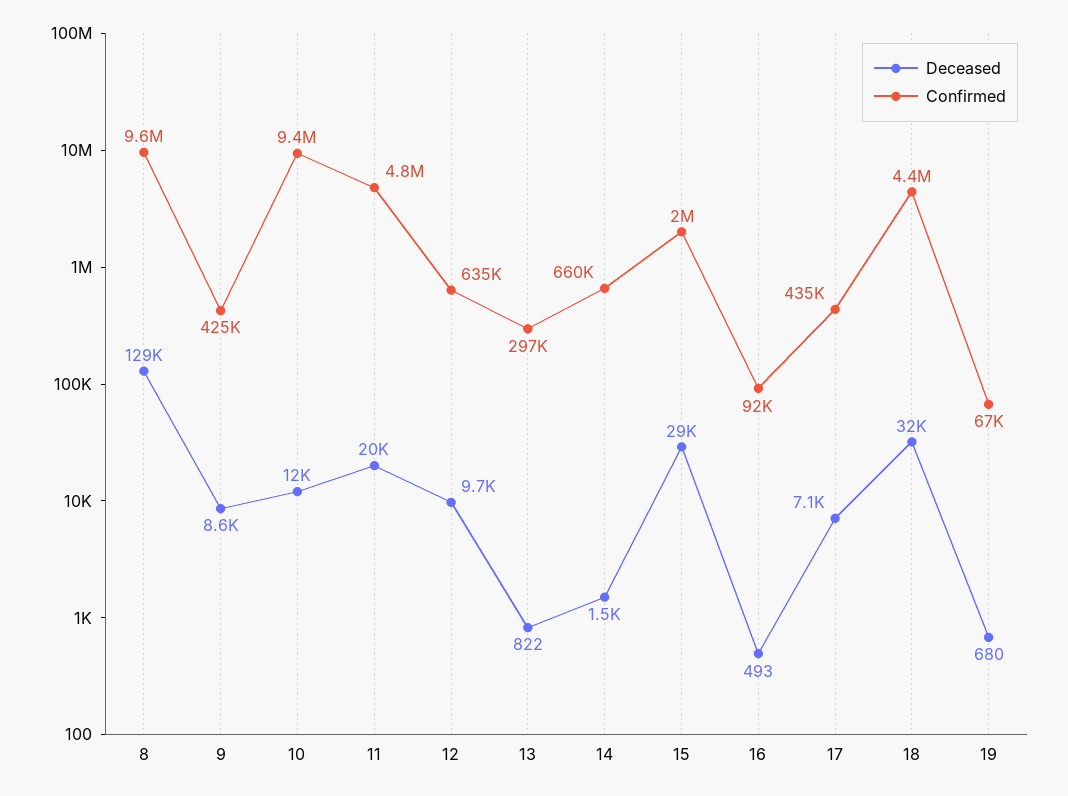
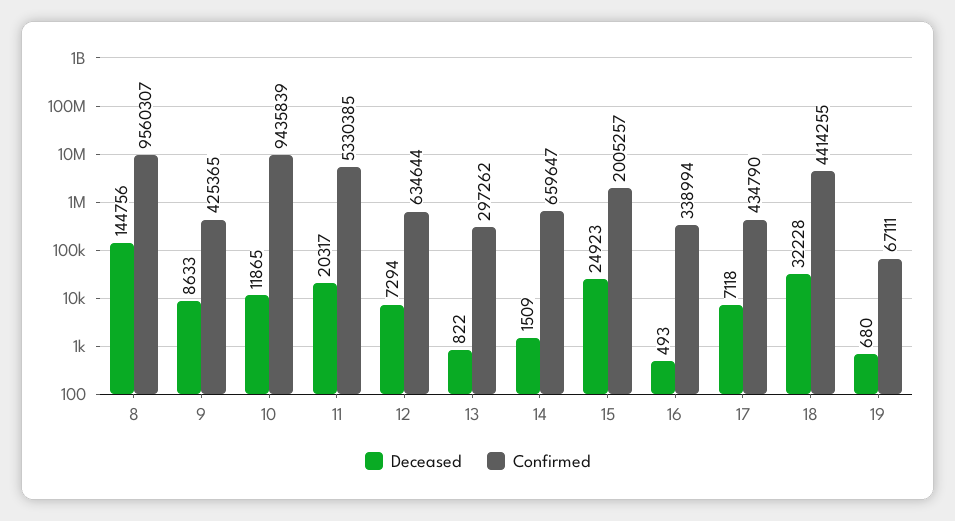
  {
    "Deceased": {
-     "8": 129000,
+     "8": 144756,
      "9": 8633,
      "10": 11865,
      "11": 20317,
-     "12": 9700,
+     "12": 7294,
      "13": 822,
      "14": 1509,
-     "15": 29000,
+     "15": 24923,
      "16": 493,
      "17": 7118,
      "18": 32228,
      "19": 680
    },
    "Confirmed": {
      "8": 9560307,
      "9": 425365,
      "10": 9435839,
-     "11": 4800000,
+     "11": 5330385,
      "12": 634644,
      "13": 297262,
      "14": 659647,
      "15": 2005257,
-     "16": 92000,
+     "16": 338994,
      "17": 434790,
      "18": 4414255,
      "19": 67111
    }
  }

